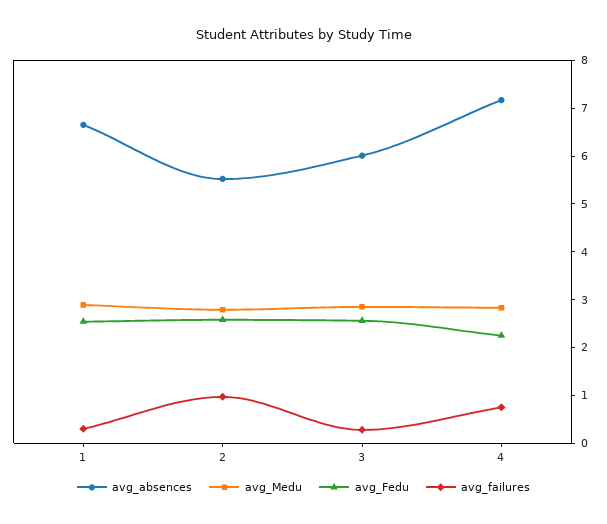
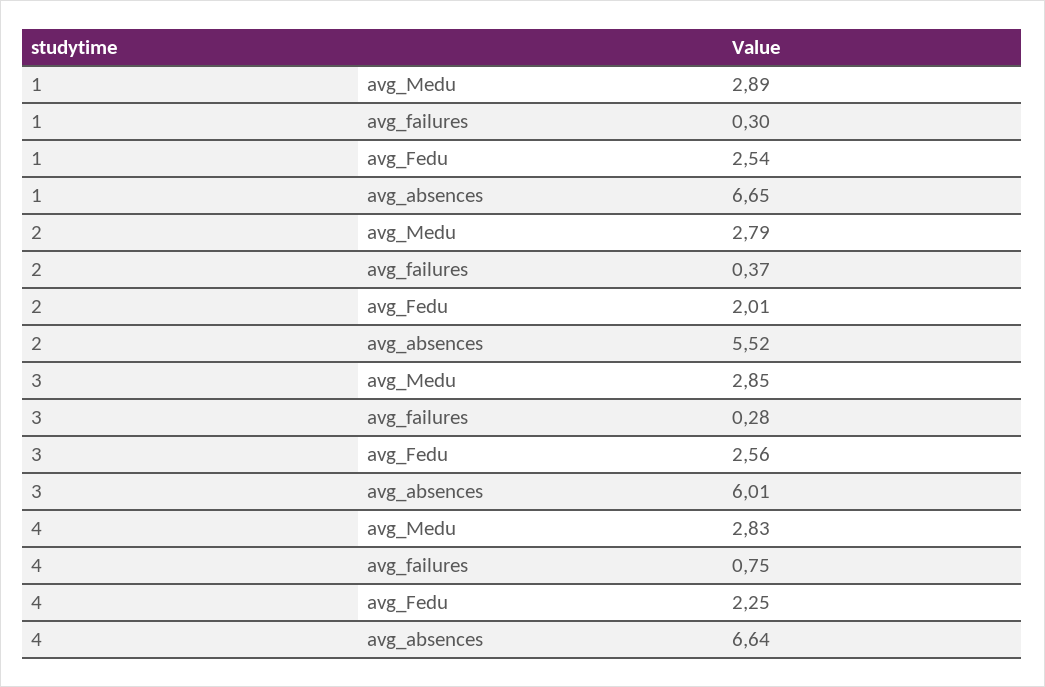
  {
    "avg_absences": {
      "1": 6.65,
      "2": 5.52,
      "3": 6.01,
-     "4": 7.2
+     "4": 6.64
    },
    "avg_Medu": {
      "1": 2.89,
      "2": 2.79,
      "3": 2.85,
      "4": 2.83
    },
    "avg_Fedu": {
      "1": 2.54,
-     "2": 2.6,
+     "2": 2.01,
      "3": 2.56,
      "4": 2.25
    },
    "avg_failures": {
      "1": 0.3,
-     "2": 1,
+     "2": 0.37,
      "3": 0.28,
      "4": 0.75
    }
  }

